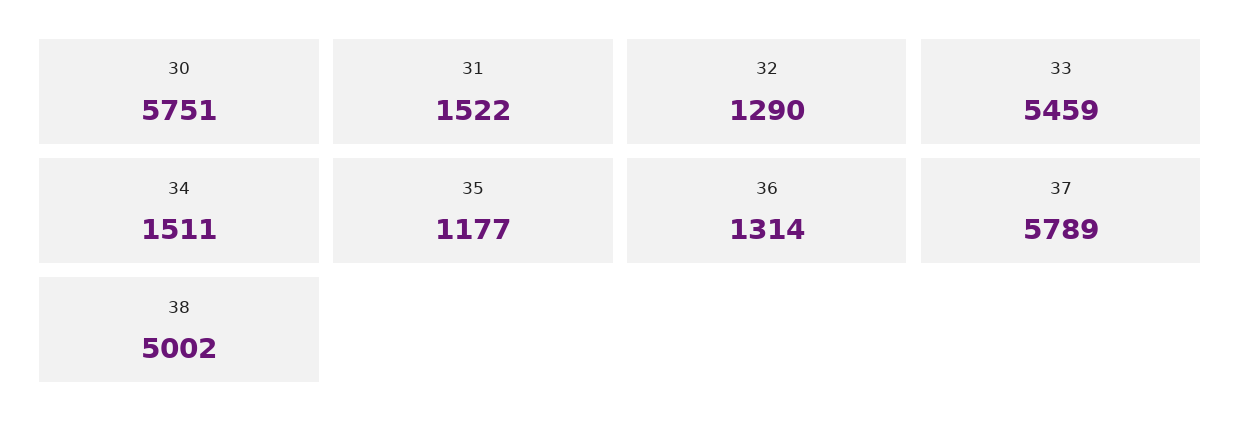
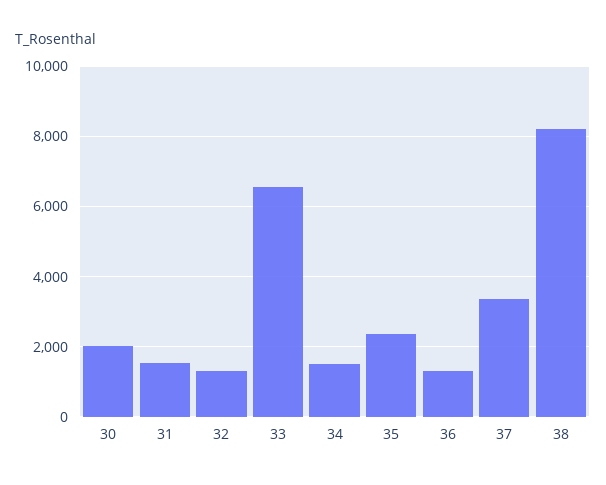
  {
-   "30": 5751,
+   "30": 2000,
    "31": 1522,
    "32": 1290,
-   "33": 5459,
+   "33": 6600,
    "34": 1511,
-   "35": 1177,
+   "35": 2400,
    "36": 1314,
-   "37": 5789,
+   "37": 3400,
-   "38": 5002
+   "38": 8200
  }

